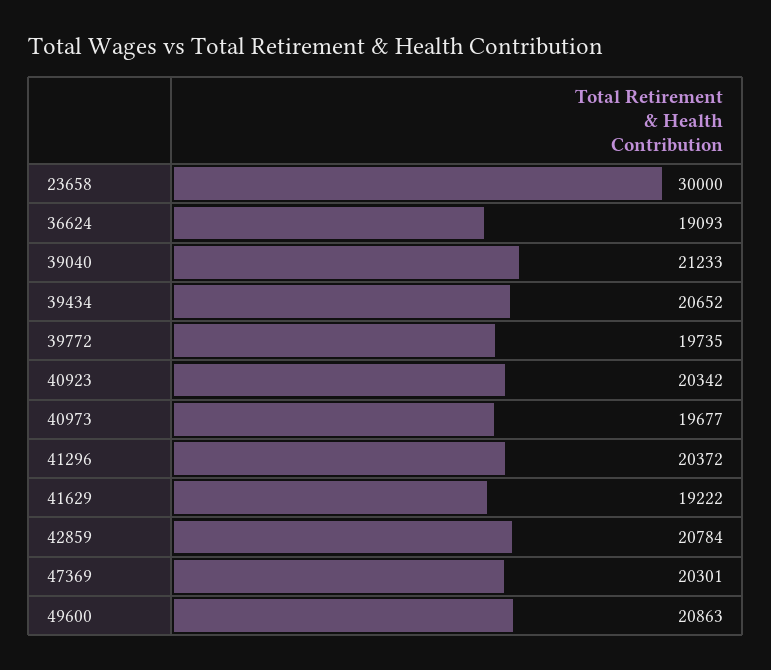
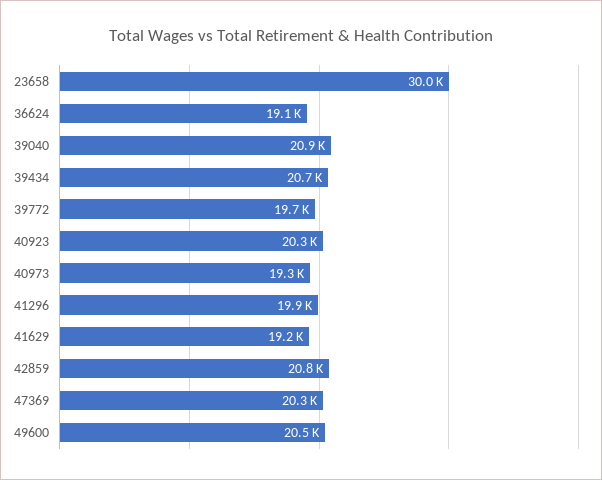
  {
    "23658": 30000,
    "36624": 19093,
-   "39040": 21233,
+   "39040": 20900,
    "39434": 20652,
    "39772": 19735,
    "40923": 20342,
-   "40973": 19677,
+   "40973": 19300,
-   "41296": 20372,
+   "41296": 19900,
    "41629": 19222,
    "42859": 20784,
    "47369": 20301,
-   "49600": 20863
+   "49600": 20500
  }

